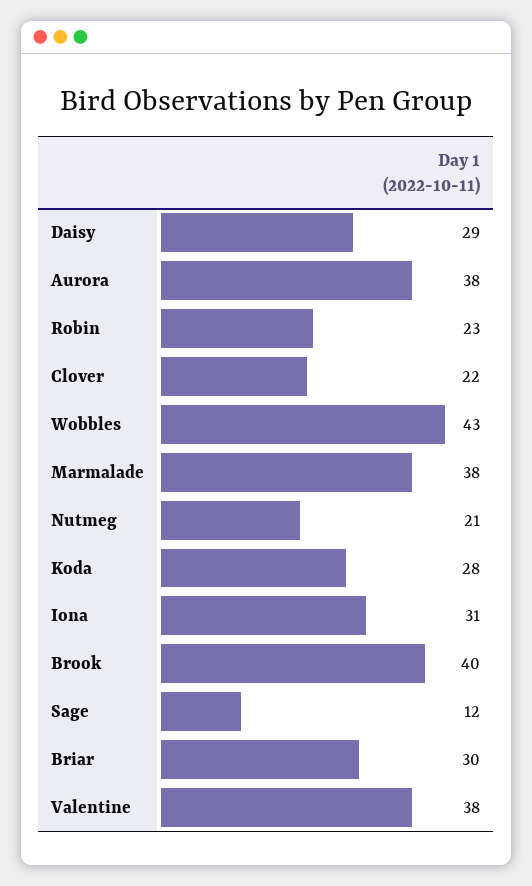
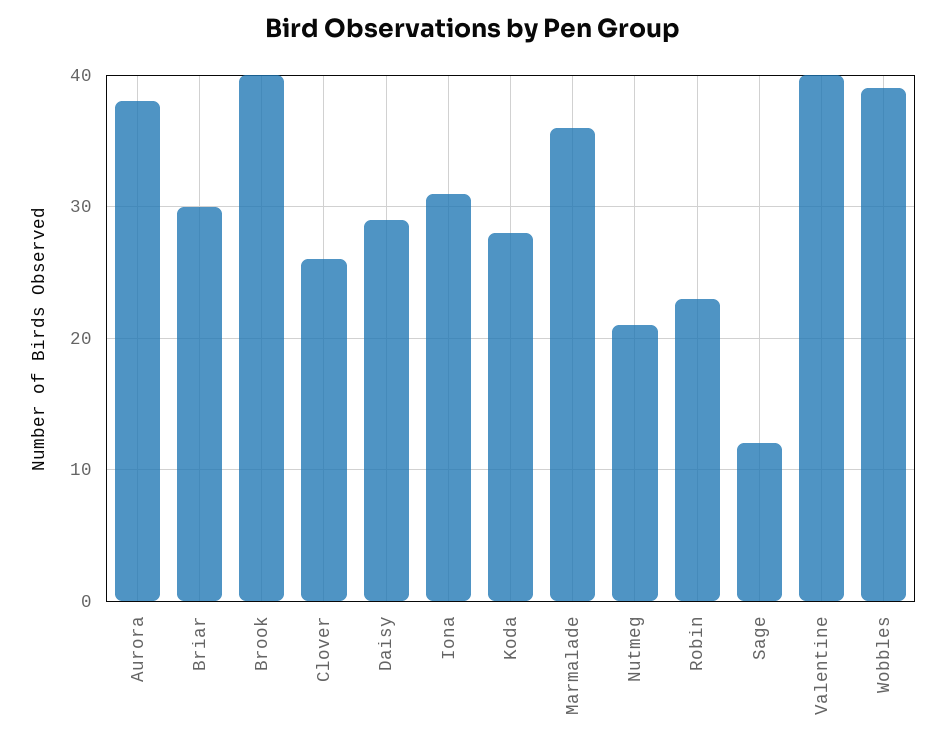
  {
    "Daisy": 29,
    "Aurora": 38,
    "Robin": 23,
-   "Clover": 22,
+   "Clover": 26,
-   "Wobbles": 43,
+   "Wobbles": 39,
-   "Marmalade": 38,
+   "Marmalade": 36,
    "Nutmeg": 21,
    "Koda": 28,
    "Iona": 31,
    "Brook": 40,
    "Sage": 12,
    "Briar": 30,
-   "Valentine": 38
+   "Valentine": 40
  }

